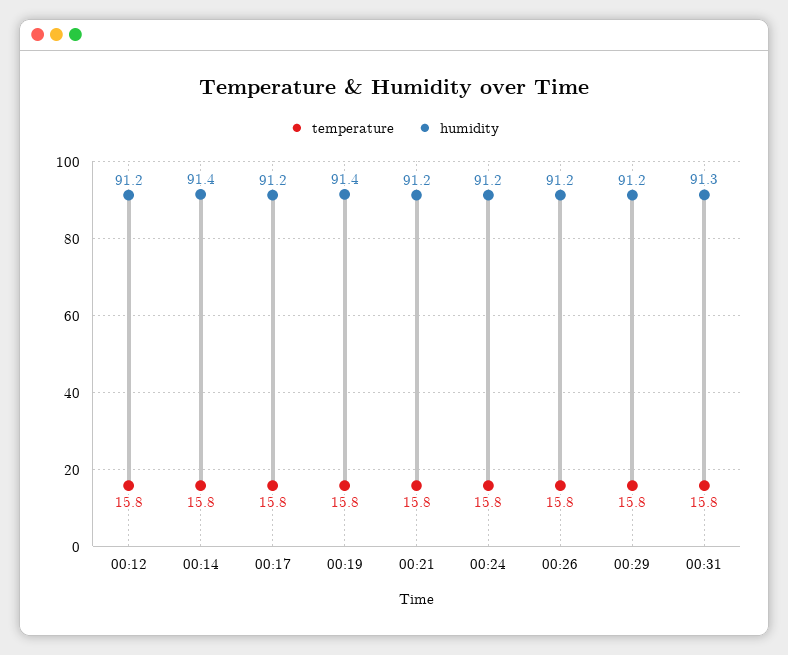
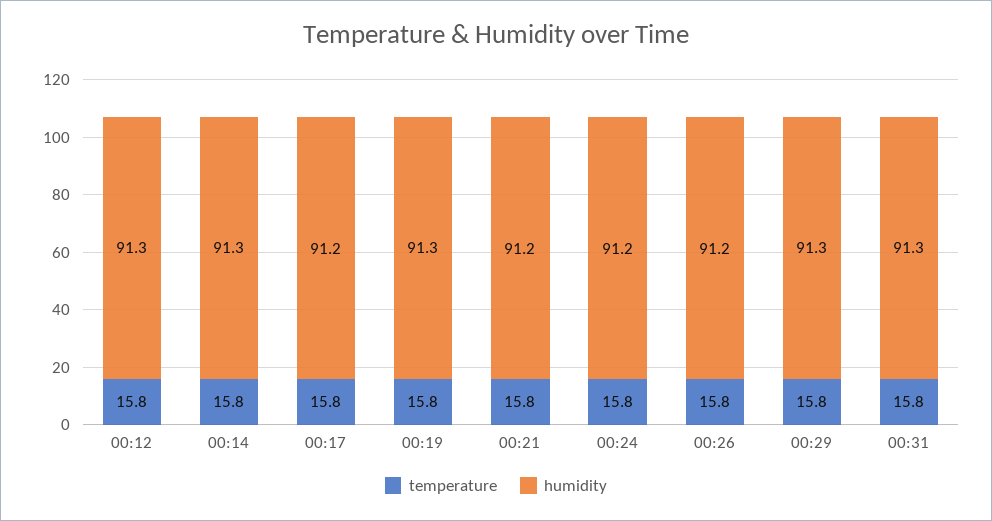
  {
    "temperature": {
      "00:12": 15.8,
      "00:14": 15.8,
      "00:17": 15.8,
      "00:19": 15.8,
      "00:21": 15.8,
      "00:24": 15.8,
      "00:26": 15.8,
      "00:29": 15.8,
      "00:31": 15.8
    },
    "humidity": {
-     "00:12": 91.2,
+     "00:12": 91.3,
-     "00:14": 91.4,
+     "00:14": 91.3,
      "00:17": 91.2,
-     "00:19": 91.4,
+     "00:19": 91.3,
      "00:21": 91.2,
      "00:24": 91.2,
      "00:26": 91.2,
-     "00:29": 91.2,
+     "00:29": 91.3,
      "00:31": 91.3
    }
  }

